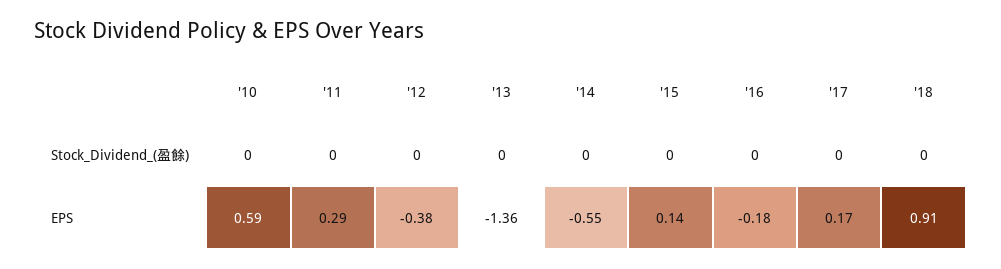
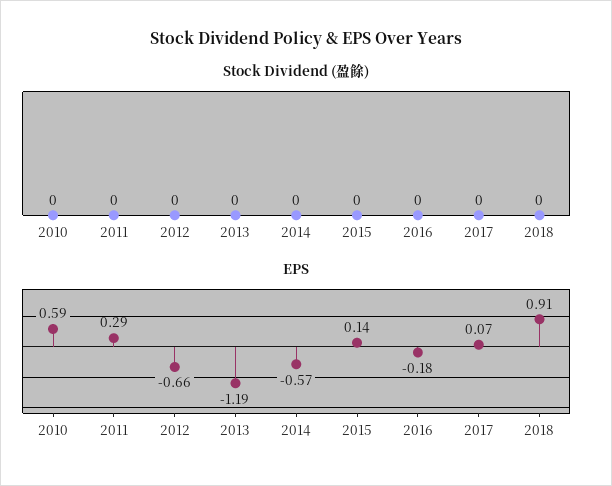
  {
    "Stock_Dividend_(盈餘)": {
      "'10": 0,
      "'11": 0,
      "'12": 0,
      "'13": 0,
      "'14": 0,
      "'15": 0,
      "'16": 0,
      "'17": 0,
      "'18": 0
    },
    "EPS": {
      "'10": 0.59,
      "'11": 0.29,
-     "'12": -0.38,
+     "'12": -0.66,
-     "'13": -1.36,
+     "'13": -1.19,
-     "'14": -0.55,
+     "'14": -0.57,
      "'15": 0.14,
      "'16": -0.18,
-     "'17": 0.17,
+     "'17": 0.07,
      "'18": 0.91
    }
  }

